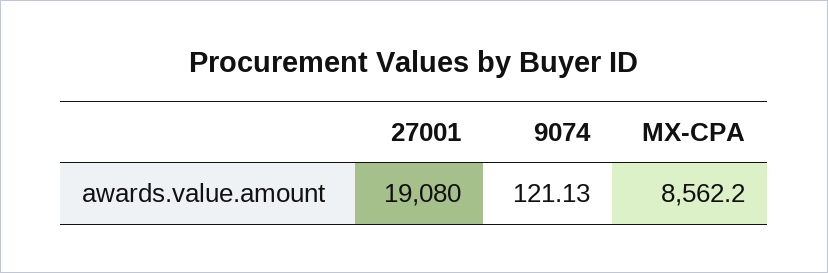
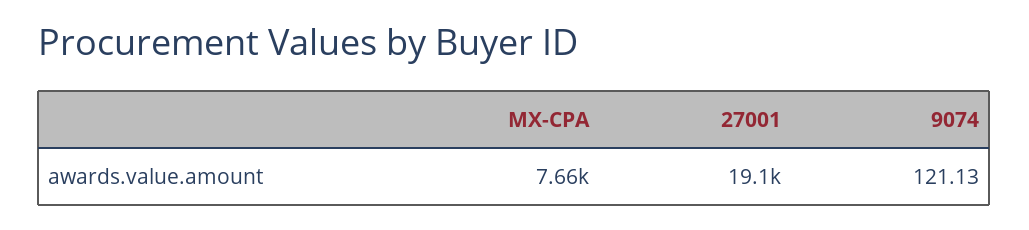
  {
    "27001": 19080,
    "9074": 121.13,
-   "MX-CPA": 8562.2
+   "MX-CPA": 7660
  }

